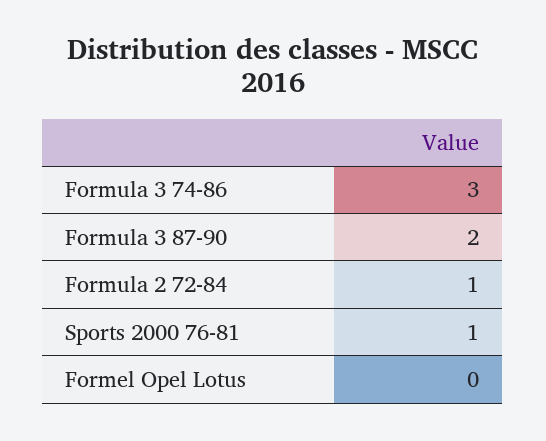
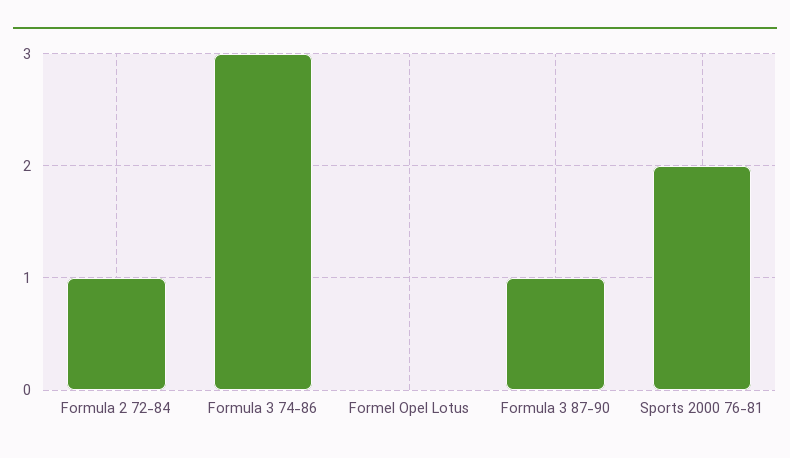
  {
    "Formula 3 74-86": 3,
-   "Formula 3 87-90": 2,
+   "Formula 3 87-90": 1,
    "Formula 2 72-84": 1,
-   "Sports 2000 76-81": 1,
+   "Sports 2000 76-81": 2,
    "Formel Opel Lotus": 0
  }

